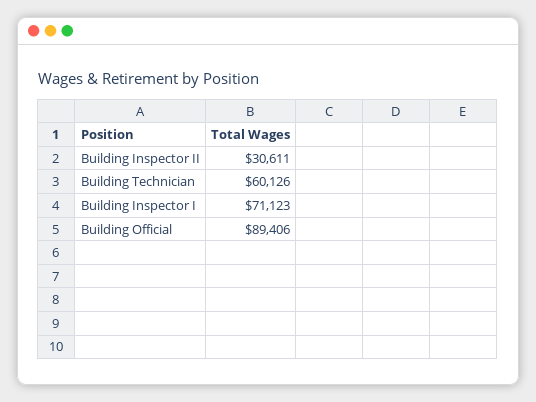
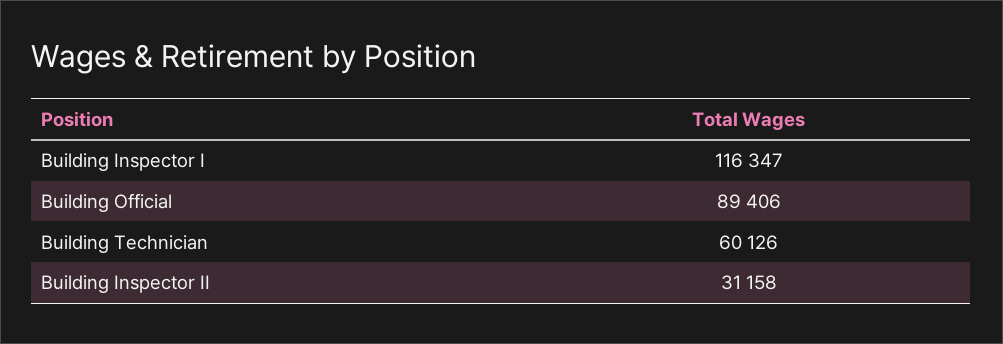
  {
-   "Building Inspector II": 30611,
+   "Building Inspector II": 31158,
    "Building Technician": 60126,
-   "Building Inspector I": 71123,
+   "Building Inspector I": 116347,
    "Building Official": 89406
  }

